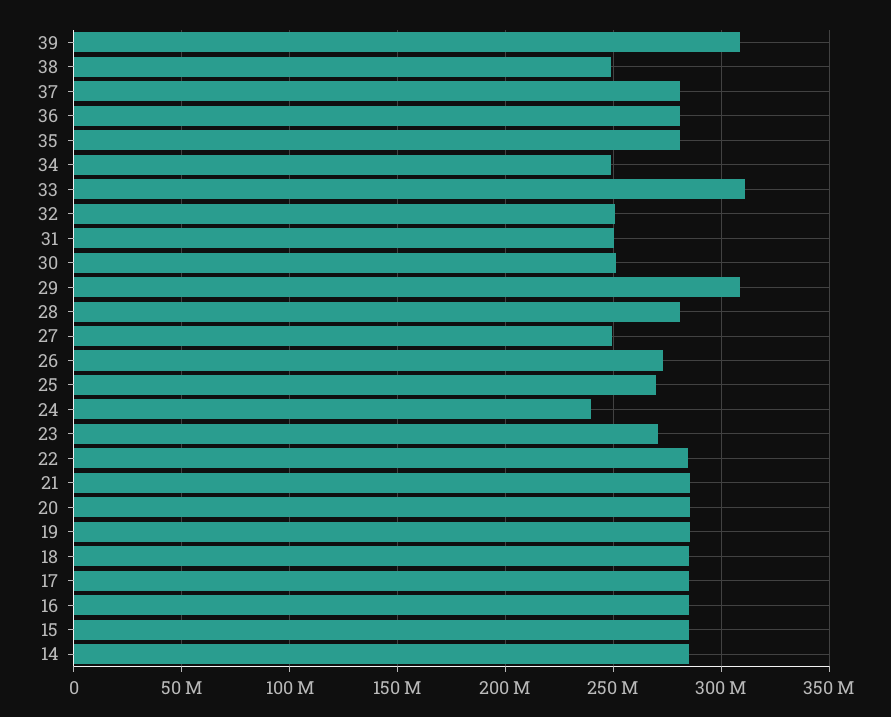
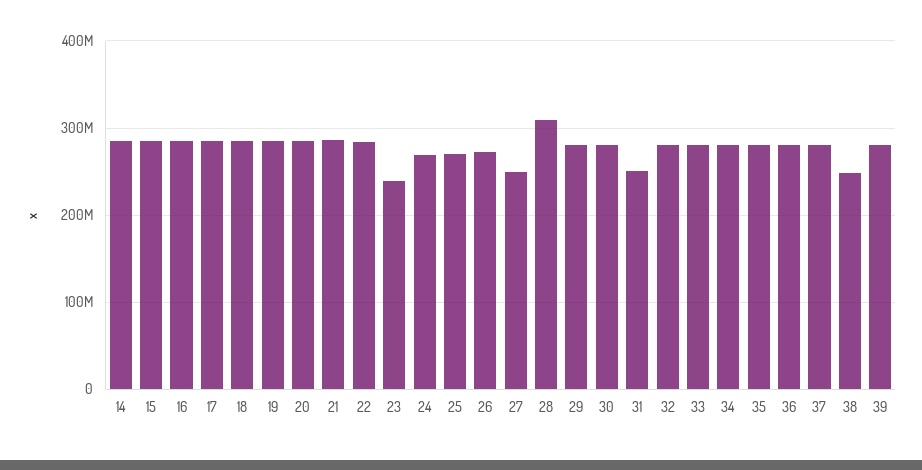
  {
-   "39": 310000000,
+   "39": 280000000,
    "38": 250000000,
    "37": 280000000,
    "36": 280000000,
    "35": 280000000,
-   "34": 250000000,
+   "34": 280000000,
-   "33": 310000000,
+   "33": 280000000,
-   "32": 250000000,
+   "32": 280000000,
    "31": 250000000,
-   "30": 250000000,
+   "30": 280000000,
-   "29": 310000000,
+   "29": 280000000,
-   "28": 280000000,
+   "28": 310000000,
    "27": 250000000,
    "26": 275000000,
    "25": 270000000,
-   "24": 240000000,
+   "24": 270000000,
-   "23": 270000000,
+   "23": 240000000,
    "22": 285000000,
    "21": 285000000,
    "20": 285000000,
    "19": 285000000,
    "18": 285000000,
    "17": 285000000,
    "16": 285000000,
    "15": 285000000,
    "14": 285000000
  }

